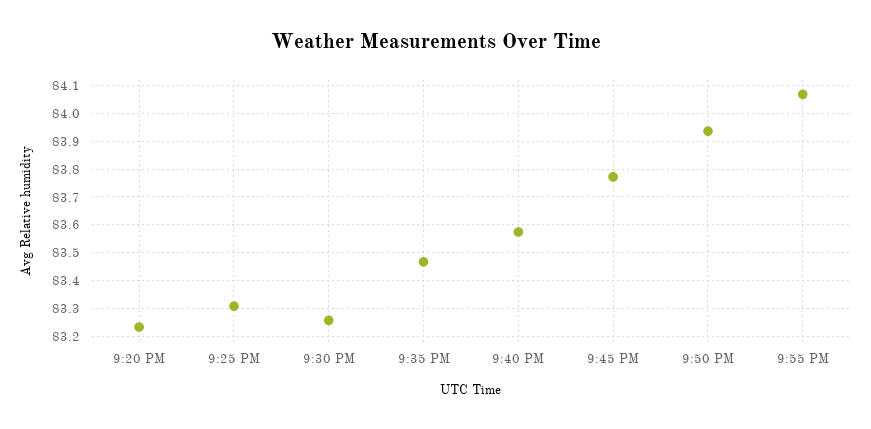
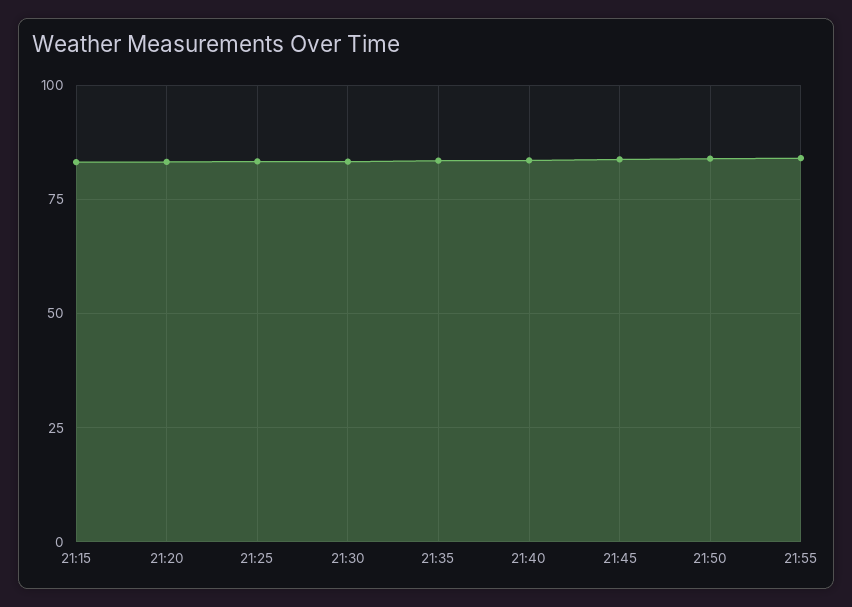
  {
    "9:20 PM": 83.225,
    "9:25 PM": 83.3,
    "9:30 PM": 83.25,
    "9:35 PM": 83.475,
    "9:40 PM": 83.575,
    "9:45 PM": 83.775,
    "9:50 PM": 83.925,
-   "9:55 PM": 84.075
+   "9:55 PM": 84.075,
+   "21:15": 82.5
  }

